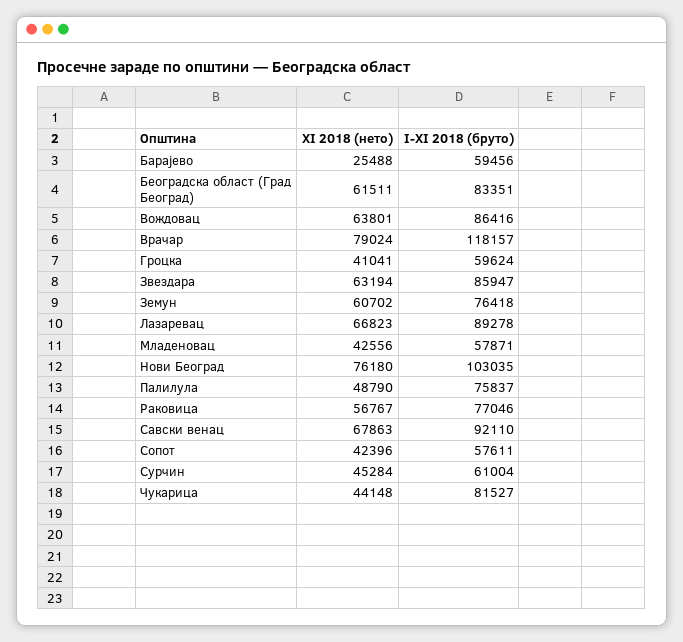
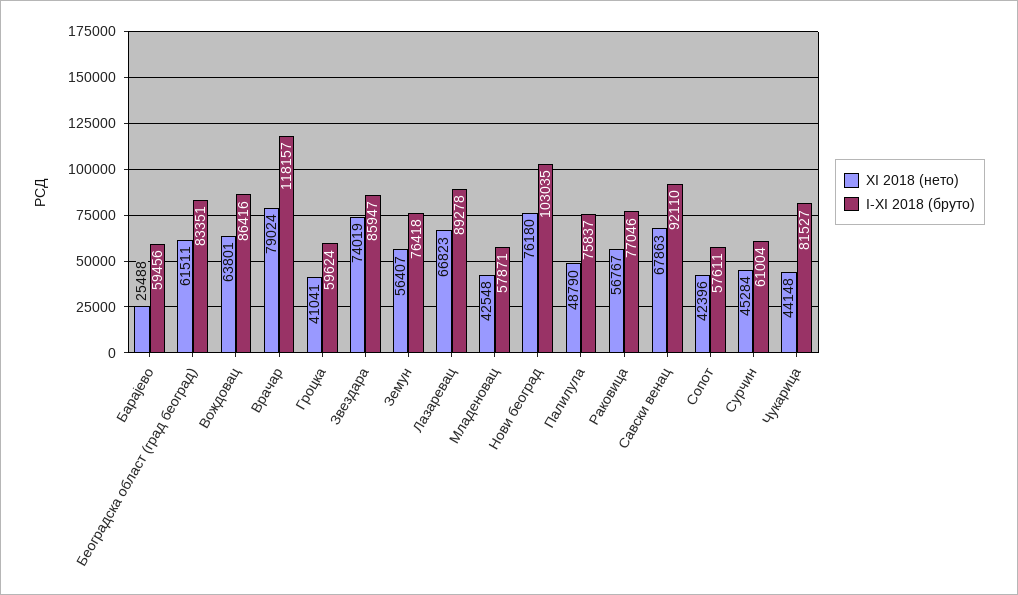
  {
    "XI 2018 (нето)": {
      "Барајево": 25488,
      "Београдска област (Град Београд)": 61511,
      "Вождовац": 63801,
      "Врачар": 79024,
      "Гроцка": 41041,
-     "Звездара": 63194,
+     "Звездара": 74019,
-     "Земун": 60702,
+     "Земун": 56407,
      "Лазаревац": 66823,
-     "Младеновац": 42556,
+     "Младеновац": 42548,
      "Нови Београд": 76180,
      "Палилула": 48790,
      "Раковица": 56767,
      "Савски венац": 67863,
      "Сопот": 42396,
      "Сурчин": 45284,
      "Чукарица": 44148
    },
    "I-XI 2018 (бруто)": {
      "Барајево": 59456,
      "Београдска област (Град Београд)": 83351,
      "Вождовац": 86416,
      "Врачар": 118157,
      "Гроцка": 59624,
      "Звездара": 85947,
      "Земун": 76418,
      "Лазаревац": 89278,
      "Младеновац": 57871,
      "Нови Београд": 103035,
      "Палилула": 75837,
      "Раковица": 77046,
      "Савски венац": 92110,
      "Сопот": 57611,
      "Сурчин": 61004,
      "Чукарица": 81527
    }
  }

